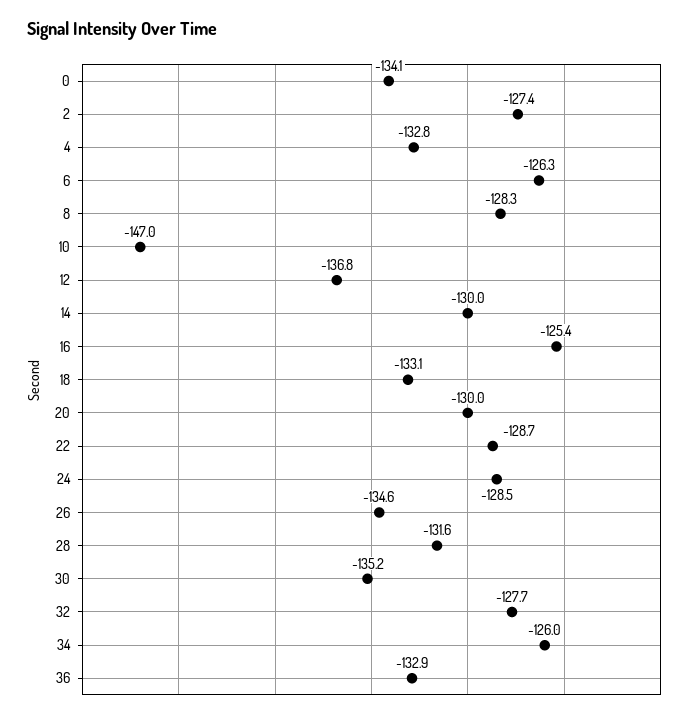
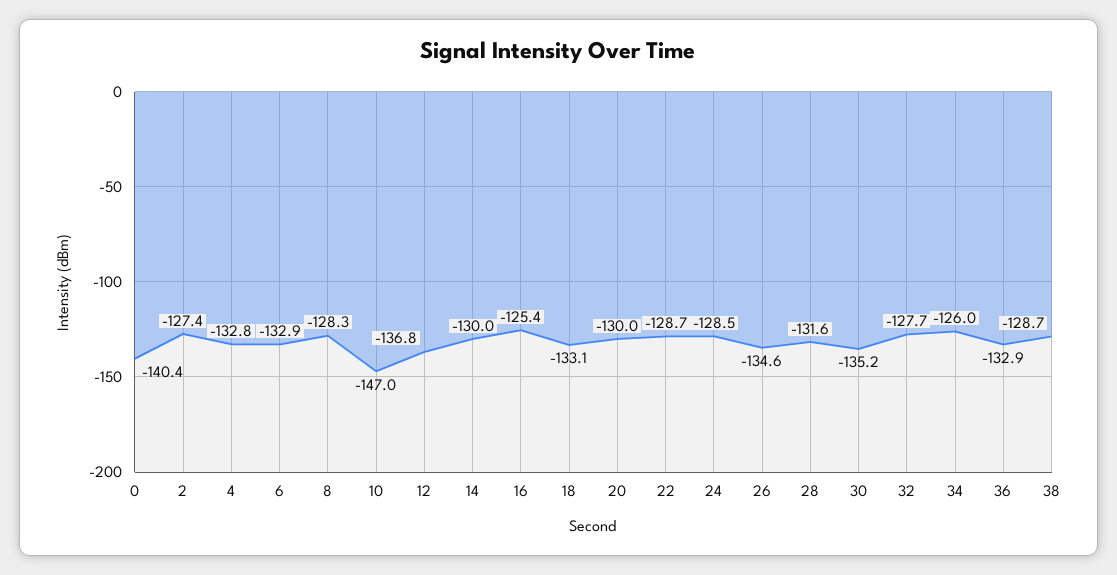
  {
-   "0": -134.1,
+   "0": -140.4,
    "2": -127.4,
    "4": -132.8,
-   "6": -126.3,
+   "6": -132.9,
    "8": -128.3,
    "10": -147,
    "12": -136.8,
    "14": -130,
    "16": -125.4,
    "18": -133.1,
    "20": -130,
    "22": -128.7,
    "24": -128.5,
    "26": -134.6,
    "28": -131.6,
    "30": -135.2,
    "32": -127.7,
    "34": -126,
-   "36": -132.9
+   "36": -132.9,
+   "38": -128.7
  }

